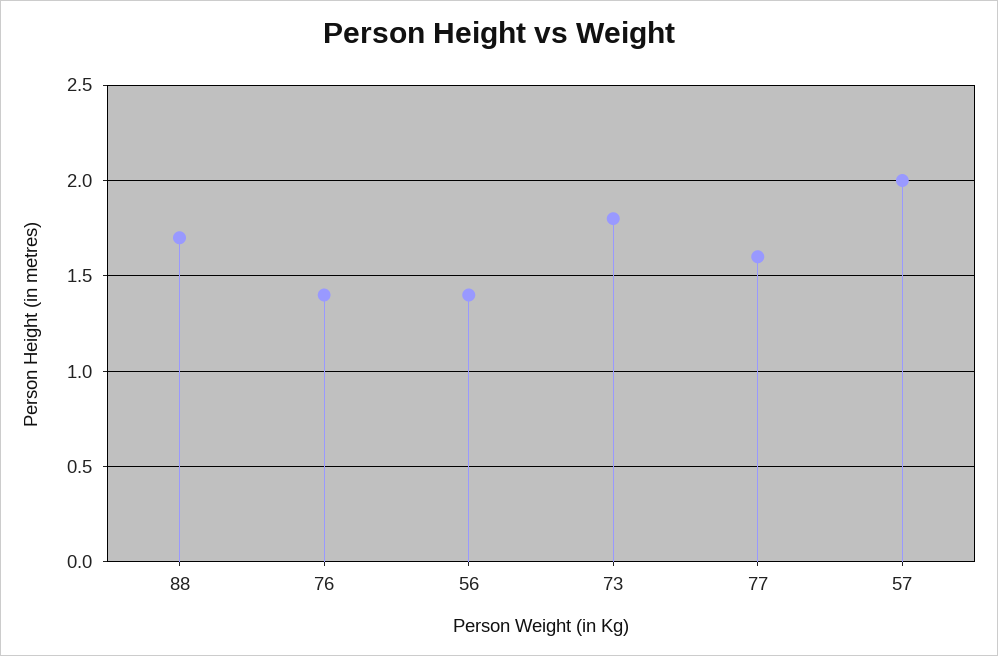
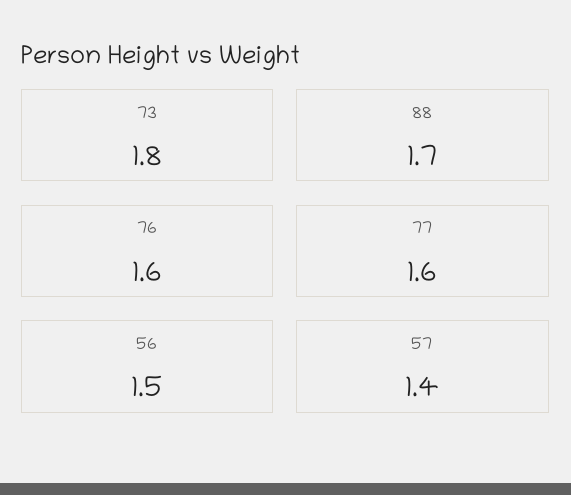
  {
    "88": 1.7,
-   "76": 1.4,
+   "76": 1.6,
-   "56": 1.4,
+   "56": 1.5,
    "73": 1.8,
    "77": 1.6,
-   "57": 2
+   "57": 1.4
  }

